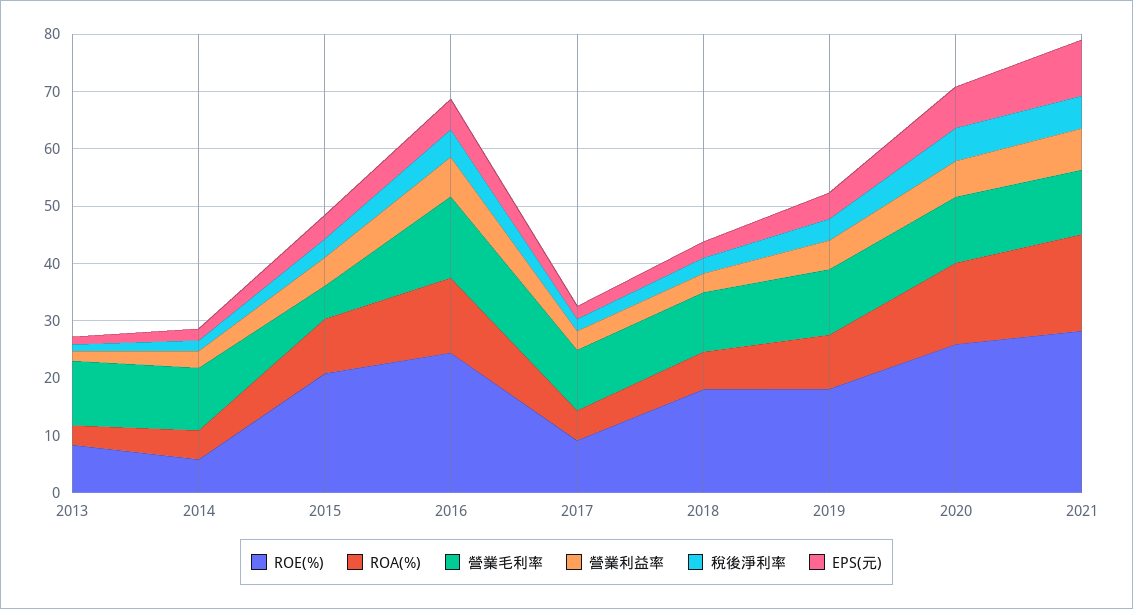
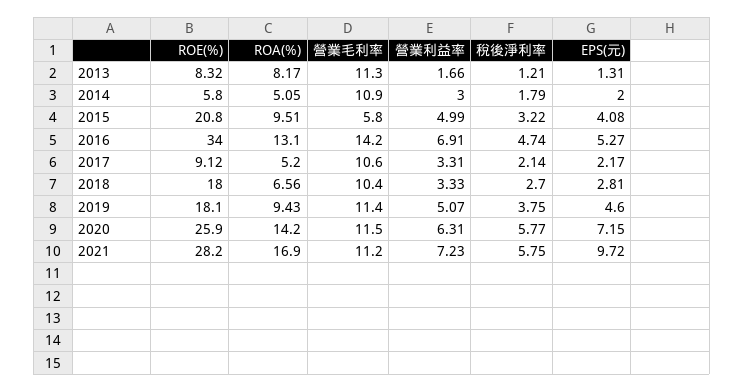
  {
    "ROE(%)": {
      "2013": 8.32,
      "2014": 5.8,
      "2015": 20.8,
-     "2016": 24,
+     "2016": 34,
      "2017": 9.12,
      "2018": 18,
      "2019": 18.1,
      "2020": 25.9,
      "2021": 28.2
    },
    "ROA(%)": {
-     "2013": 4,
+     "2013": 8.17,
      "2014": 5.05,
      "2015": 9.51,
      "2016": 13.1,
      "2017": 5.2,
      "2018": 6.56,
      "2019": 9.43,
      "2020": 14.2,
      "2021": 16.9
    },
    "營業毛利率": {
      "2013": 11.3,
      "2014": 10.9,
      "2015": 5.8,
      "2016": 14.2,
      "2017": 10.6,
      "2018": 10.4,
      "2019": 11.4,
      "2020": 11.5,
      "2021": 11.2
    },
    "營業利益率": {
      "2013": 1.66,
      "2014": 3,
      "2015": 4.99,
      "2016": 6.91,
      "2017": 3.31,
      "2018": 3.33,
      "2019": 5.07,
      "2020": 6.31,
      "2021": 7.23
    },
    "稅後淨利率": {
      "2013": 1.21,
      "2014": 1.79,
      "2015": 3.22,
      "2016": 4.74,
      "2017": 2.14,
      "2018": 2.7,
      "2019": 3.75,
      "2020": 5.77,
      "2021": 5.75
    },
    "EPS(元)": {
      "2013": 1.31,
      "2014": 2,
      "2015": 4.08,
      "2016": 5.27,
      "2017": 2.17,
      "2018": 2.81,
      "2019": 4.6,
      "2020": 7.15,
      "2021": 9.72
    }
  }

